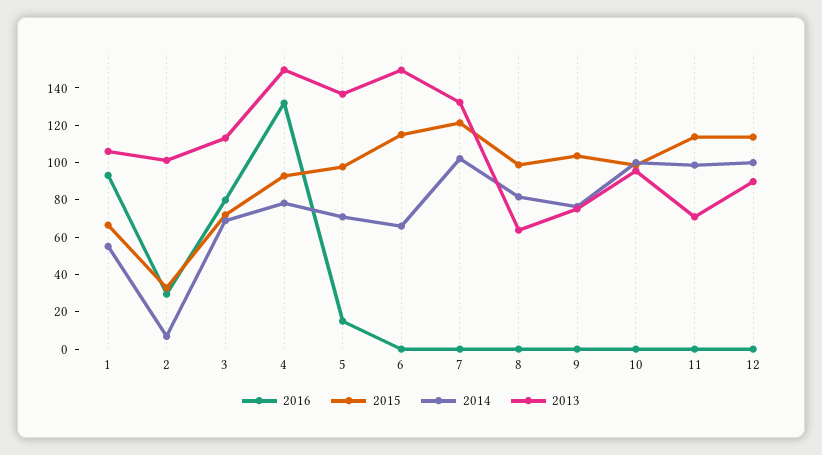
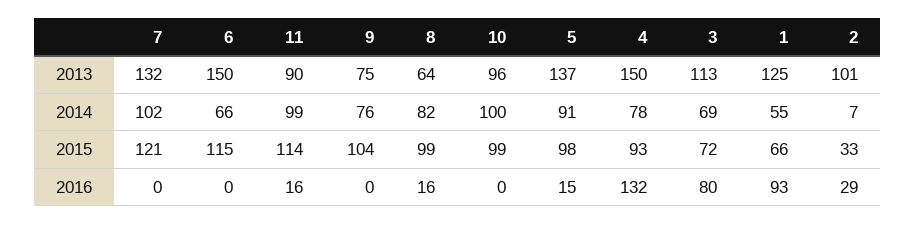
  {
    "2016": {
      "1": 93,
      "2": 29,
      "3": 80,
      "4": 132,
      "5": 15,
      "6": 0,
      "7": 0,
-     "8": 0,
+     "8": 16,
      "9": 0,
      "10": 0,
-     "11": 0,
+     "11": 16
-     "12": 0
    },
    "2015": {
      "1": 66,
      "2": 33,
      "3": 72,
      "4": 93,
      "5": 98,
      "6": 115,
      "7": 121,
      "8": 99,
      "9": 104,
      "10": 99,
-     "11": 114,
+     "11": 114
-     "12": 115
    },
    "2014": {
      "1": 55,
      "2": 7,
      "3": 69,
      "4": 78,
-     "5": 70,
+     "5": 91,
      "6": 66,
      "7": 102,
      "8": 82,
      "9": 76,
      "10": 100,
-     "11": 99,
+     "11": 99
-     "12": 100
    },
    "2013": {
-     "1": 105,
+     "1": 125,
      "2": 101,
      "3": 113,
      "4": 150,
      "5": 137,
      "6": 150,
      "7": 132,
      "8": 64,
      "9": 75,
      "10": 96,
-     "11": 70,
+     "11": 90
-     "12": 90
    }
  }

